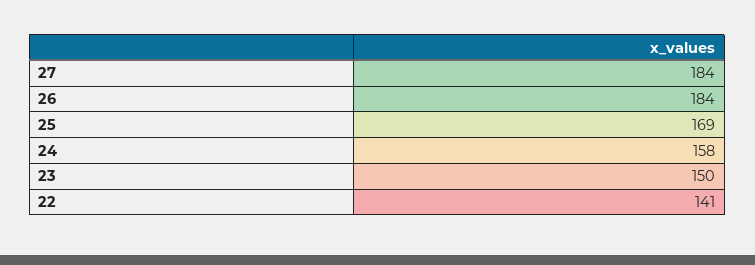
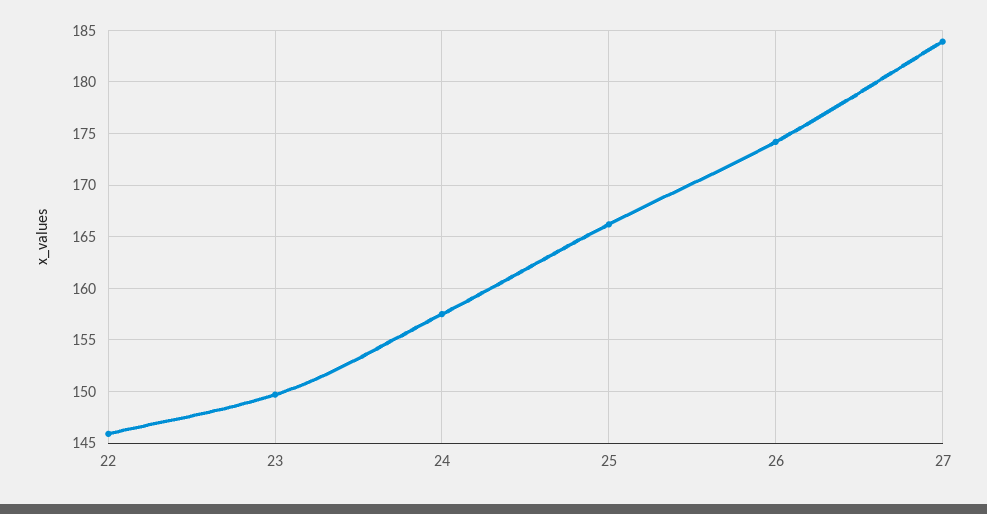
  {
    "27": 184,
-   "26": 184,
+   "26": 174,
-   "25": 169,
+   "25": 166,
    "24": 158,
    "23": 150,
-   "22": 141
+   "22": 146
  }

